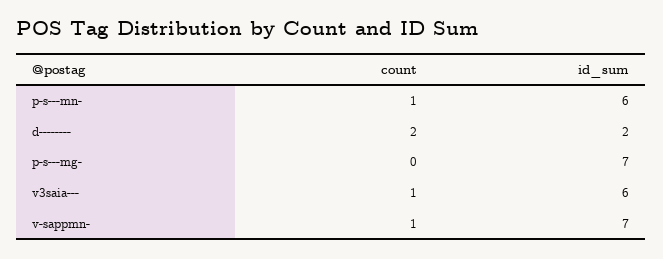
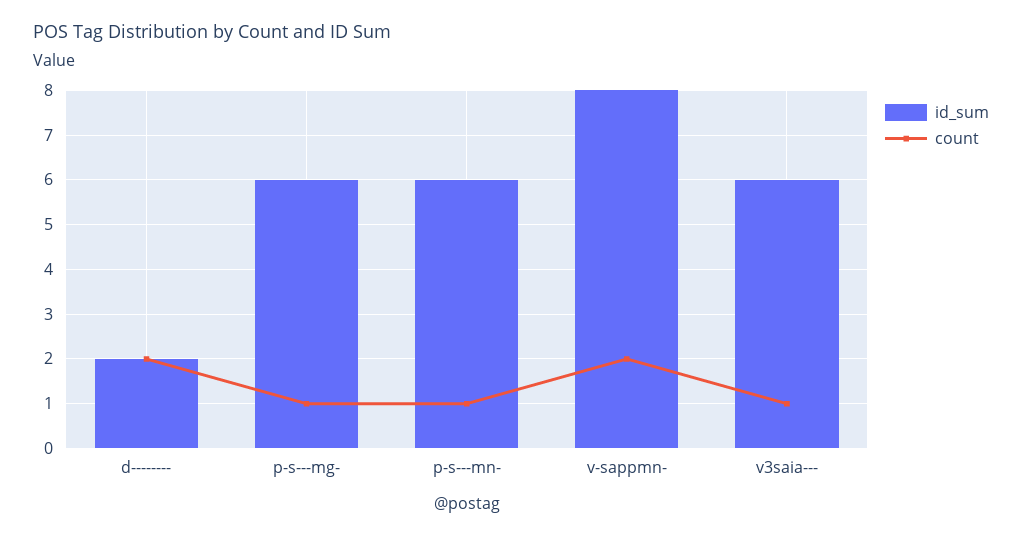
  {
    "count": {
      "p-s---mn-": 1,
      "d--------": 2,
-     "p-s---mg-": 0,
+     "p-s---mg-": 1,
      "v3saia---": 1,
-     "v-sappmn-": 1
+     "v-sappmn-": 2
    },
    "id_sum": {
      "p-s---mn-": 6,
      "d--------": 2,
-     "p-s---mg-": 7,
+     "p-s---mg-": 6,
      "v3saia---": 6,
-     "v-sappmn-": 7
+     "v-sappmn-": 8
    }
  }

